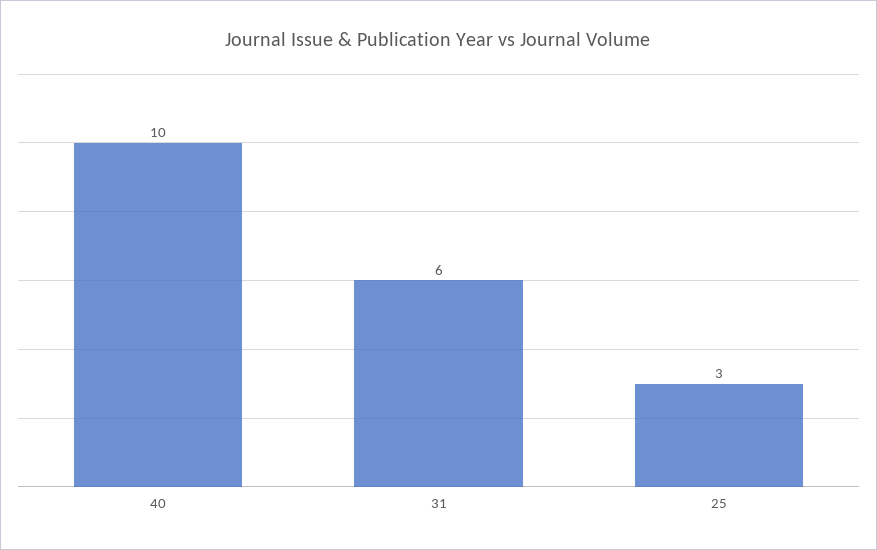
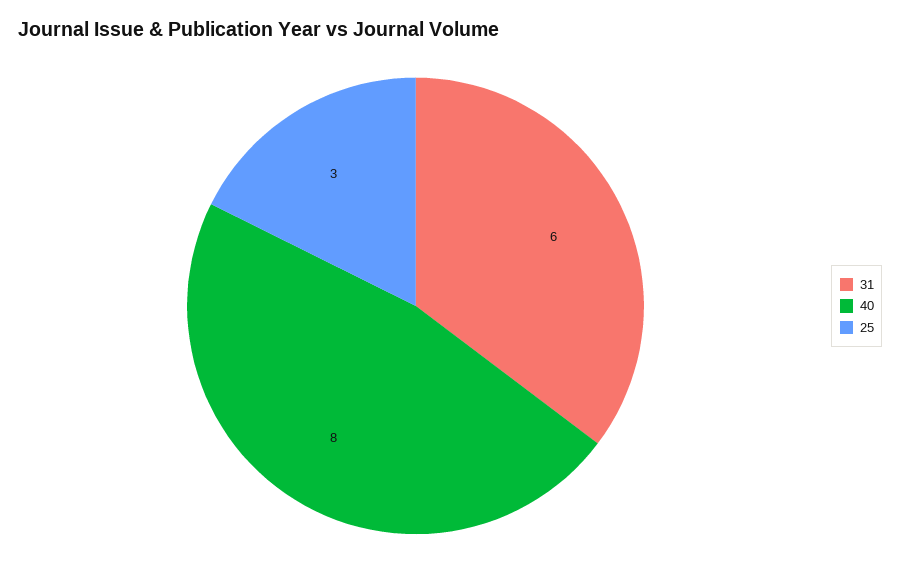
  {
-   "40": 10,
+   "40": 8,
    "31": 6,
    "25": 3
  }

